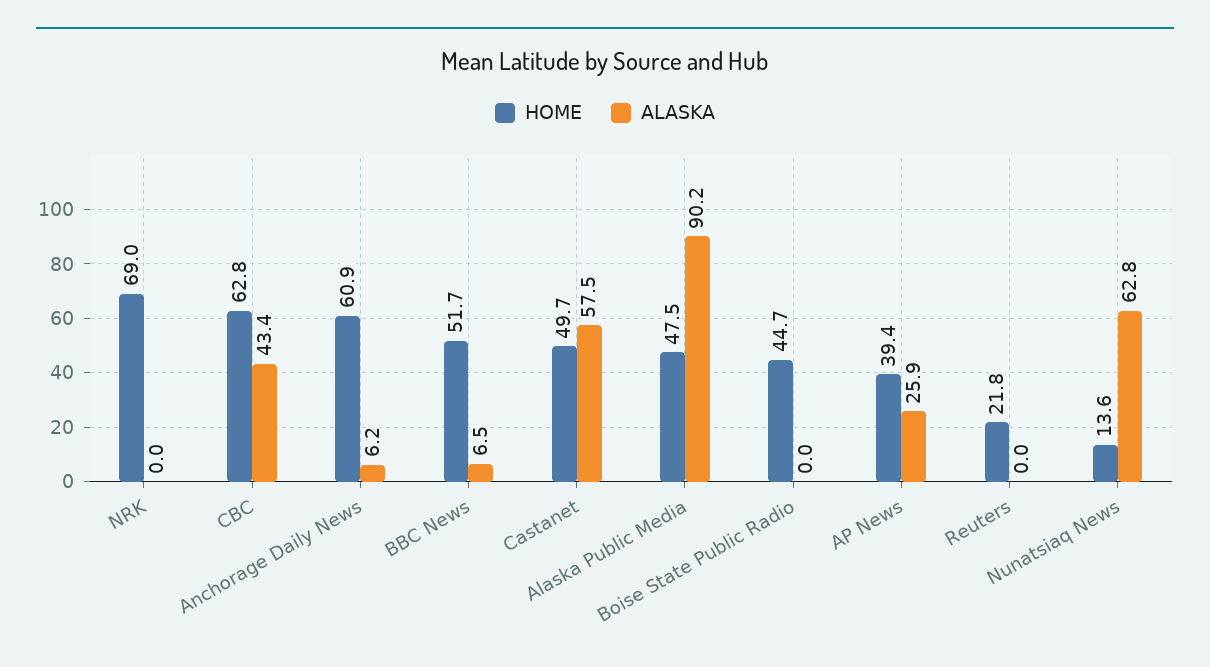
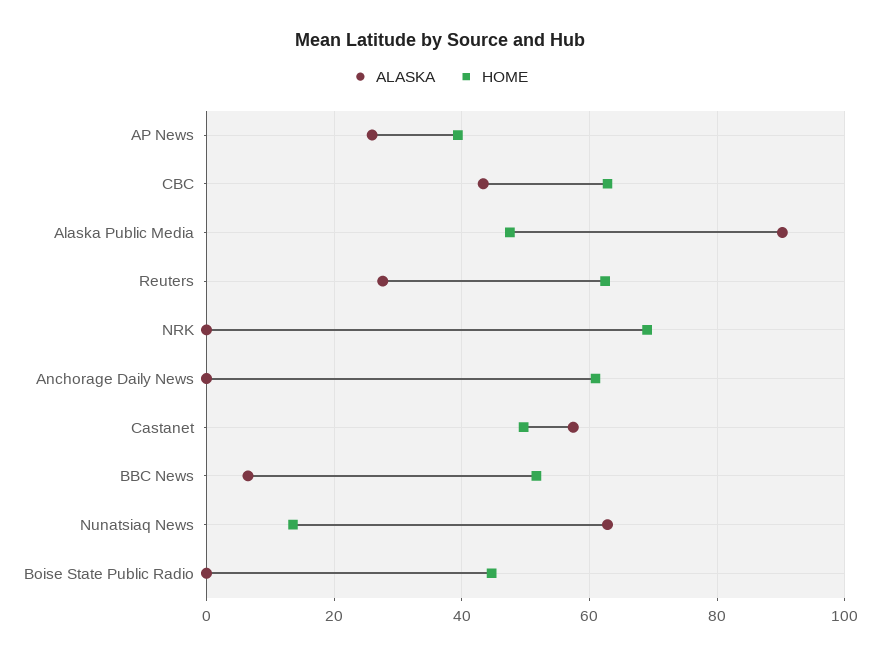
  {
    "HOME": {
      "NRK": 69,
      "CBC": 62.8,
      "Anchorage Daily News": 60.9,
      "BBC News": 51.7,
      "Castanet": 49.7,
      "Alaska Public Media": 47.5,
      "Boise State Public Radio": 44.7,
      "AP News": 39.4,
-     "Reuters": 21.8,
+     "Reuters": 62,
      "Nunatsiaq News": 13.6
    },
    "ALASKA": {
      "NRK": 0,
      "CBC": 43.4,
-     "Anchorage Daily News": 6.2,
+     "Anchorage Daily News": 0,
      "BBC News": 6.5,
      "Castanet": 57.5,
      "Alaska Public Media": 90.2,
      "Boise State Public Radio": 0,
      "AP News": 25.9,
-     "Reuters": 0,
+     "Reuters": 28,
      "Nunatsiaq News": 62.8
    }
  }

